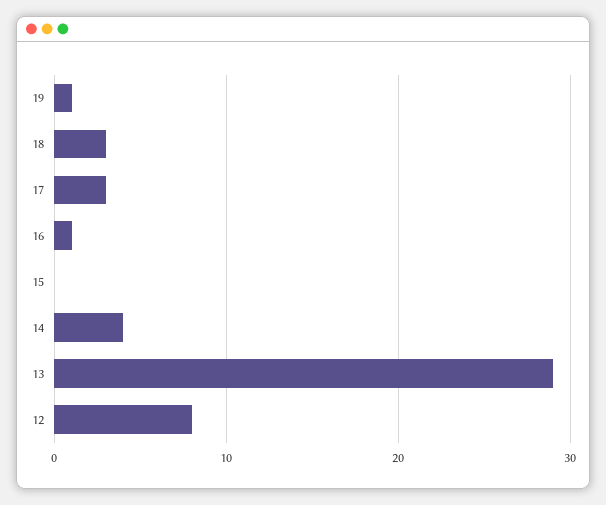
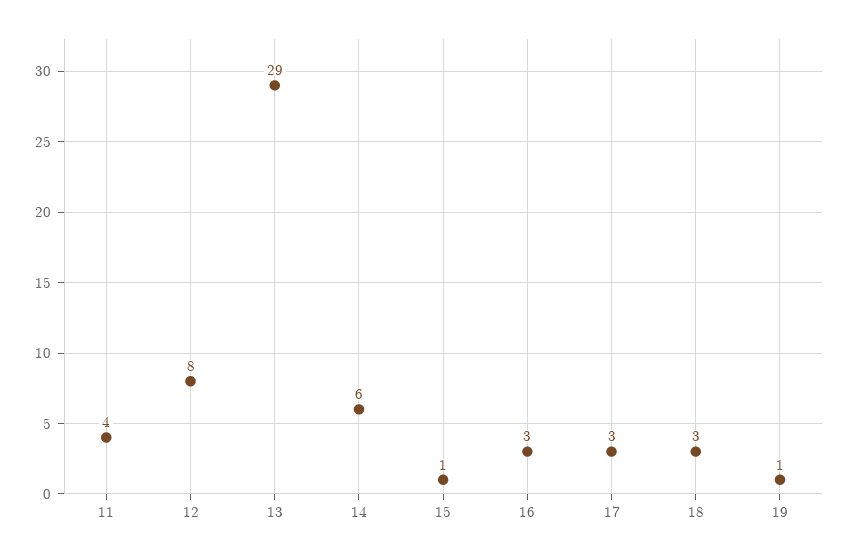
  {
    "19": 1,
    "18": 3,
    "17": 3,
-   "16": 1,
+   "16": 3,
-   "15": 0,
+   "15": 1,
-   "14": 4,
+   "14": 6,
    "13": 29,
-   "12": 8
+   "12": 8,
+   "11": 4
  }

